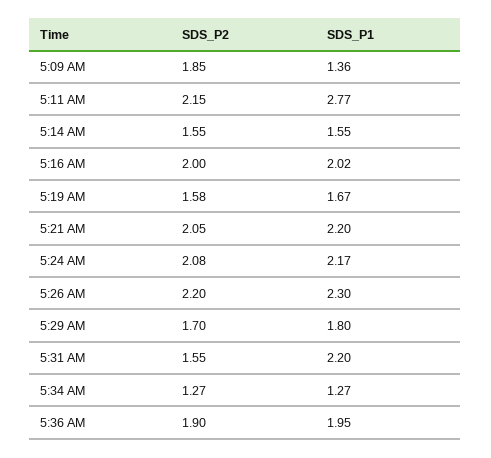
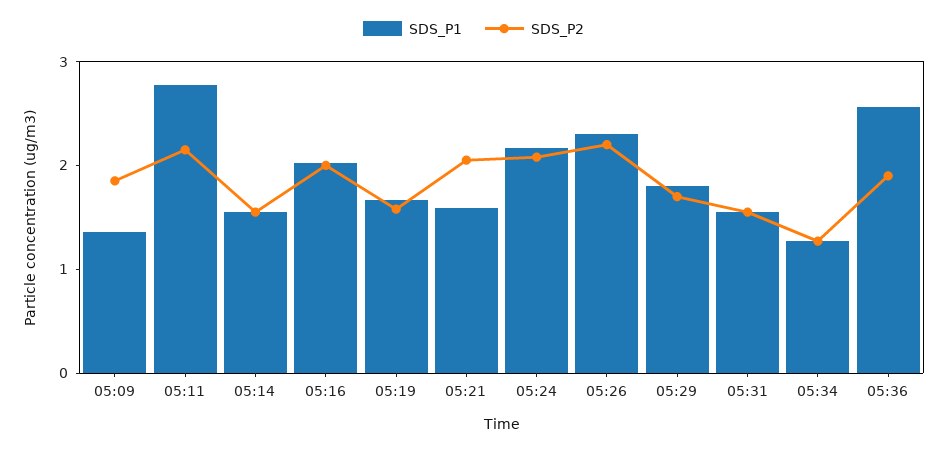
  {
    "SDS_P2": {
      "5:09 AM": 1.85,
      "5:11 AM": 2.15,
      "5:14 AM": 1.55,
      "5:16 AM": 2,
      "5:19 AM": 1.58,
      "5:21 AM": 2.05,
      "5:24 AM": 2.08,
      "5:26 AM": 2.2,
      "5:29 AM": 1.7,
      "5:31 AM": 1.55,
      "5:34 AM": 1.27,
      "5:36 AM": 1.9
    },
    "SDS_P1": {
      "5:09 AM": 1.36,
      "5:11 AM": 2.77,
      "5:14 AM": 1.55,
      "5:16 AM": 2.02,
      "5:19 AM": 1.67,
-     "5:21 AM": 2.2,
+     "5:21 AM": 1.6,
      "5:24 AM": 2.17,
      "5:26 AM": 2.3,
      "5:29 AM": 1.8,
-     "5:31 AM": 2.2,
+     "5:31 AM": 1.6,
      "5:34 AM": 1.27,
-     "5:36 AM": 1.95
+     "5:36 AM": 2.6
    }
  }

